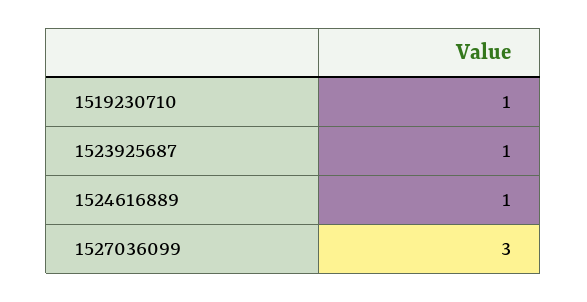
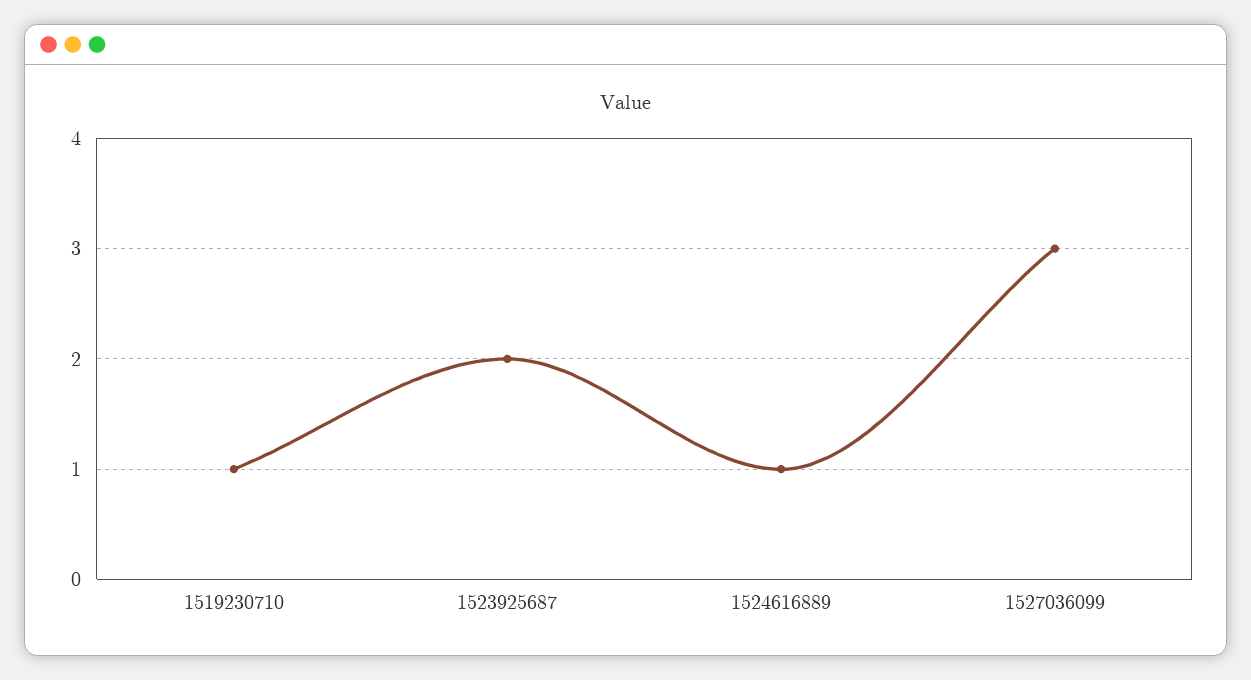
  {
    "1519230710": 1,
-   "1523925687": 1,
+   "1523925687": 2,
    "1524616889": 1,
    "1527036099": 3
  }

